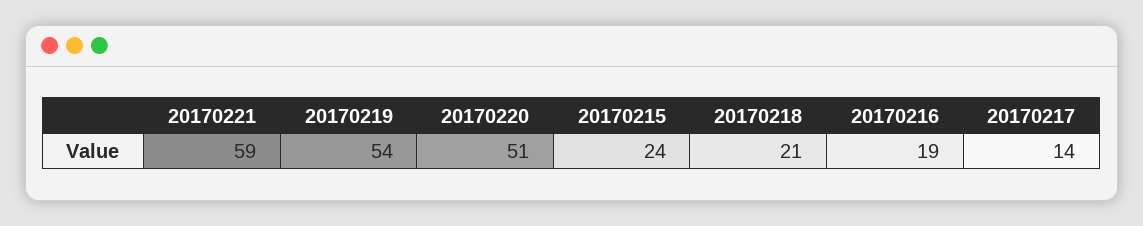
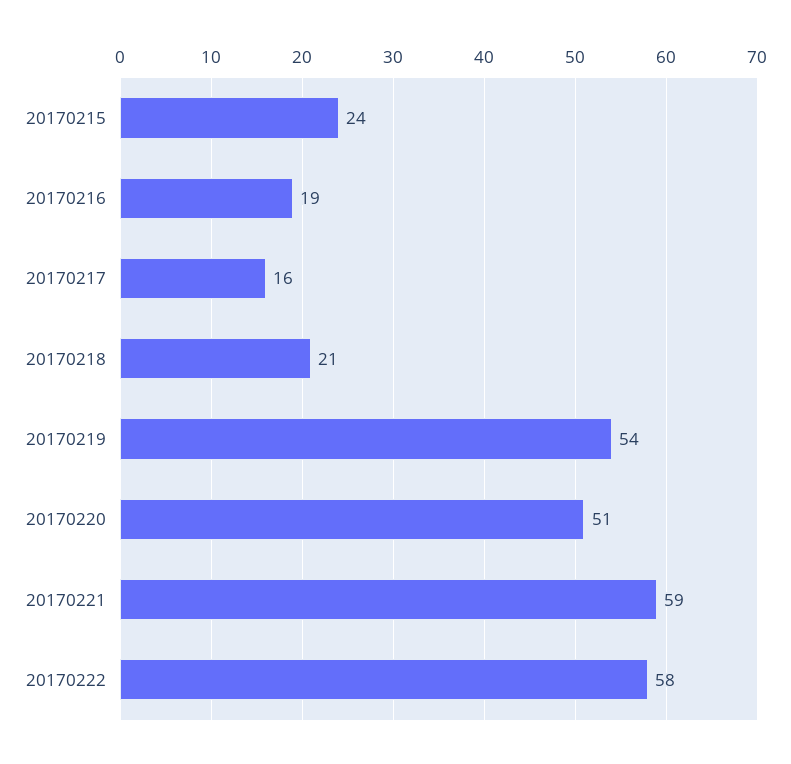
  {
    "20170221": 59,
    "20170219": 54,
    "20170220": 51,
    "20170215": 24,
    "20170218": 21,
    "20170216": 19,
-   "20170217": 14
+   "20170217": 16,
+   "20170222": 58
  }

